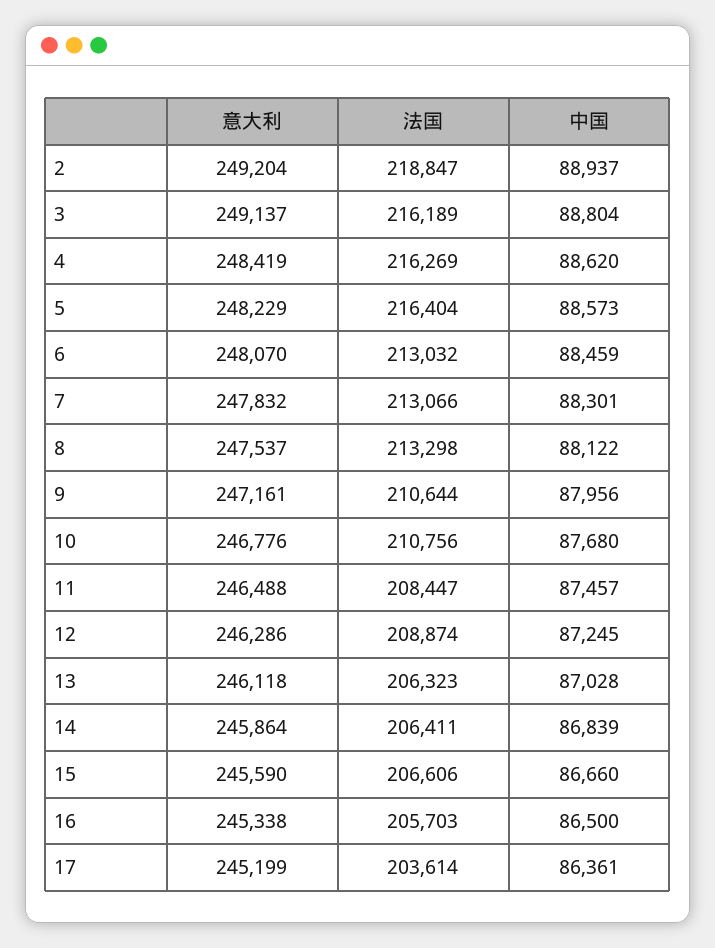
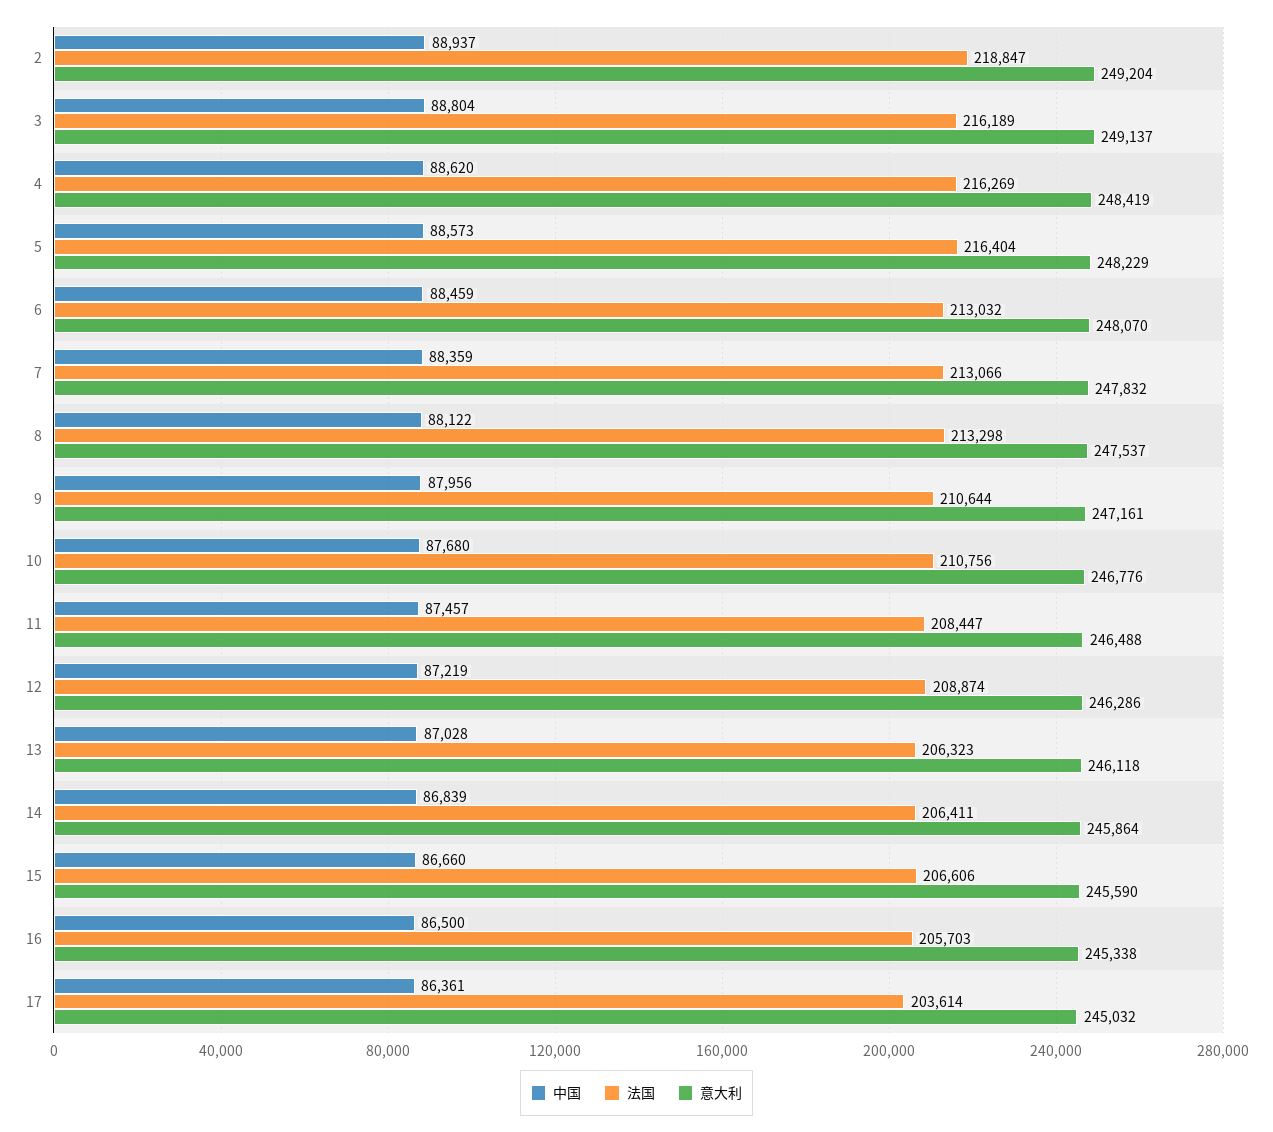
  {
    "意大利": {
      "2": 249204,
      "3": 249137,
      "4": 248419,
      "5": 248229,
      "6": 248070,
      "7": 247832,
      "8": 247537,
      "9": 247161,
      "10": 246776,
      "11": 246488,
      "12": 246286,
      "13": 246118,
      "14": 245864,
      "15": 245590,
      "16": 245338,
-     "17": 245199
+     "17": 245032
    },
    "法国": {
      "2": 218847,
      "3": 216189,
      "4": 216269,
      "5": 216404,
      "6": 213032,
      "7": 213066,
      "8": 213298,
      "9": 210644,
      "10": 210756,
      "11": 208447,
      "12": 208874,
      "13": 206323,
      "14": 206411,
      "15": 206606,
      "16": 205703,
      "17": 203614
    },
    "中国": {
      "2": 88937,
      "3": 88804,
      "4": 88620,
      "5": 88573,
      "6": 88459,
-     "7": 88301,
+     "7": 88359,
      "8": 88122,
      "9": 87956,
      "10": 87680,
      "11": 87457,
-     "12": 87245,
+     "12": 87219,
      "13": 87028,
      "14": 86839,
      "15": 86660,
      "16": 86500,
      "17": 86361
    }
  }

